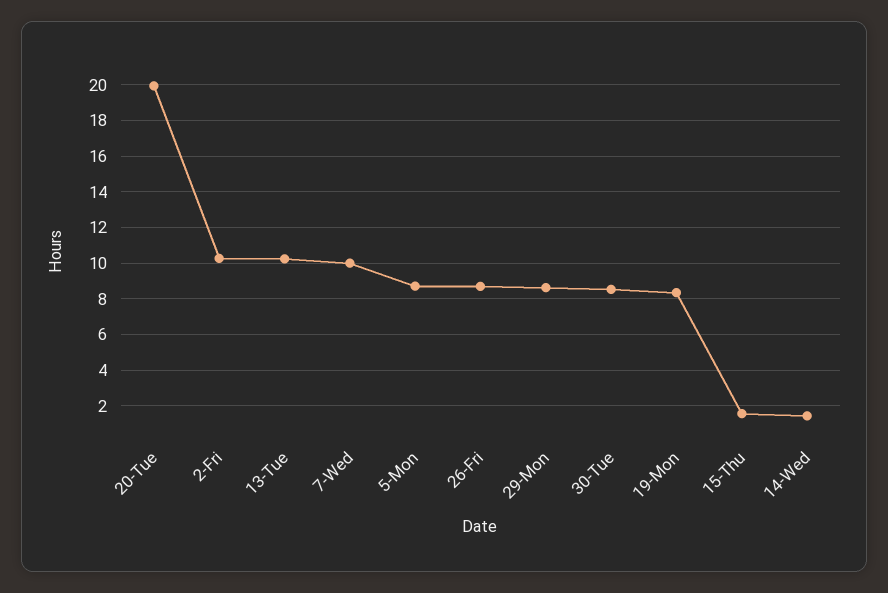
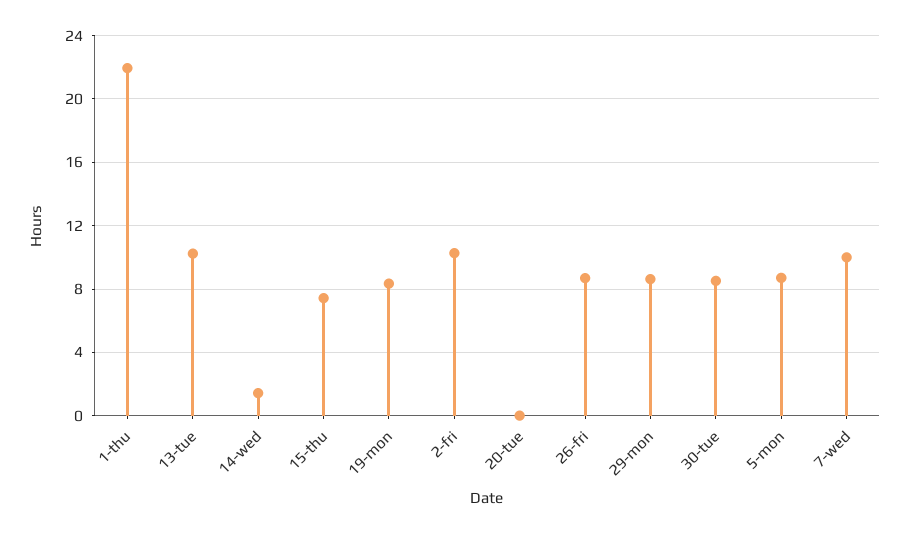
  {
-   "20-Tue": 20,
+   "20-Tue": 0,
    "2-Fri": 10.5,
    "13-Tue": 10,
    "7-Wed": 10,
    "5-Mon": 8.5,
    "26-Fri": 8.5,
    "29-Mon": 8.5,
    "30-Tue": 8.5,
    "19-Mon": 8.5,
-   "15-Thu": 1.5,
+   "15-Thu": 7.5,
-   "14-Wed": 1.5
+   "14-Wed": 1.5,
+   "1-thu": 22
  }

